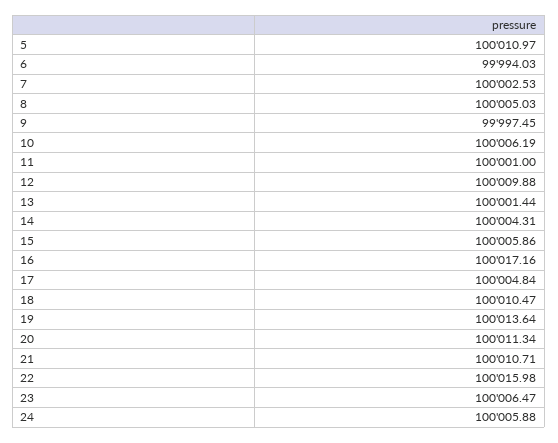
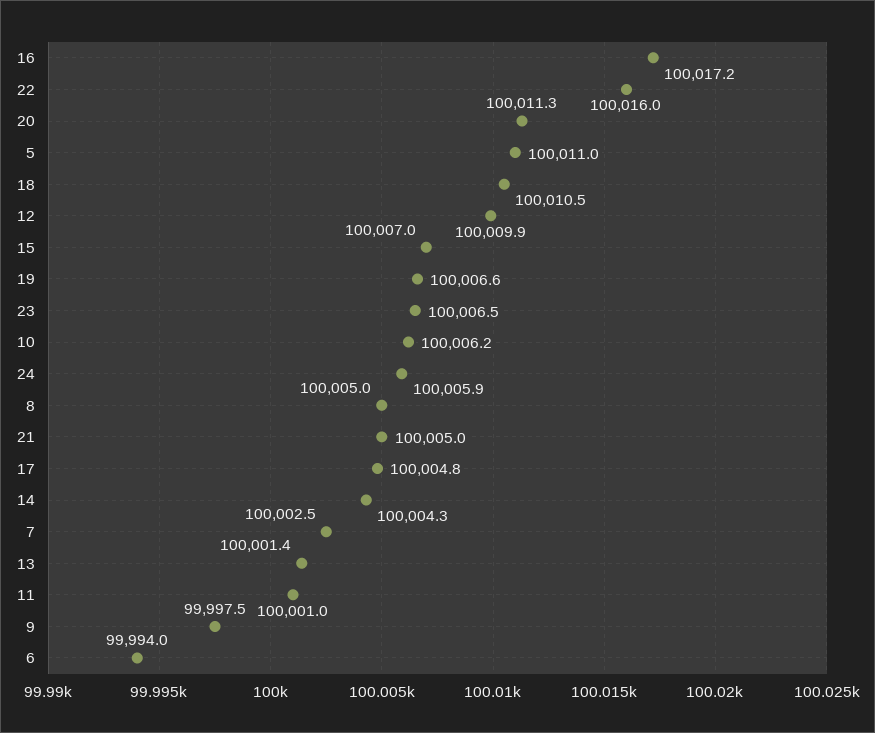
  {
    "5": 100010.97,
    "6": 99994.03,
    "7": 100002.53,
    "8": 100005.03,
    "9": 99997.45,
    "10": 100006.19,
    "11": 100001,
    "12": 100009.88,
    "13": 100001.44,
    "14": 100004.31,
-   "15": 100005.86,
+   "15": 100007,
    "16": 100017.16,
    "17": 100004.84,
    "18": 100010.47,
-   "19": 100013.64,
+   "19": 100006.6,
    "20": 100011.34,
-   "21": 100010.71,
+   "21": 100005,
    "22": 100015.98,
    "23": 100006.47,
    "24": 100005.88
  }

